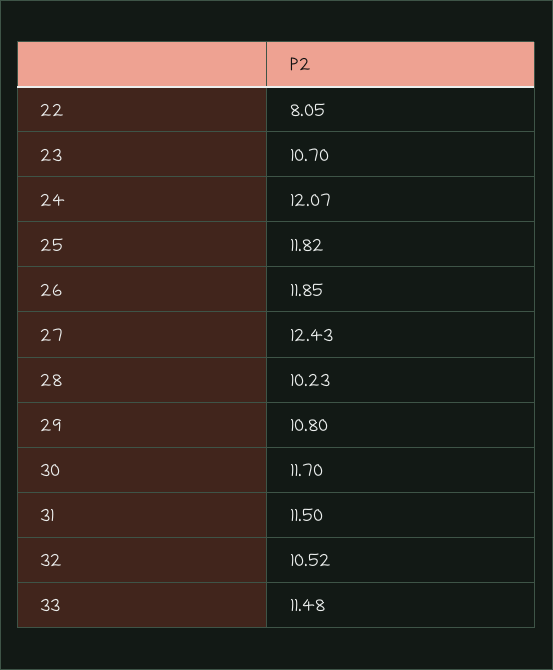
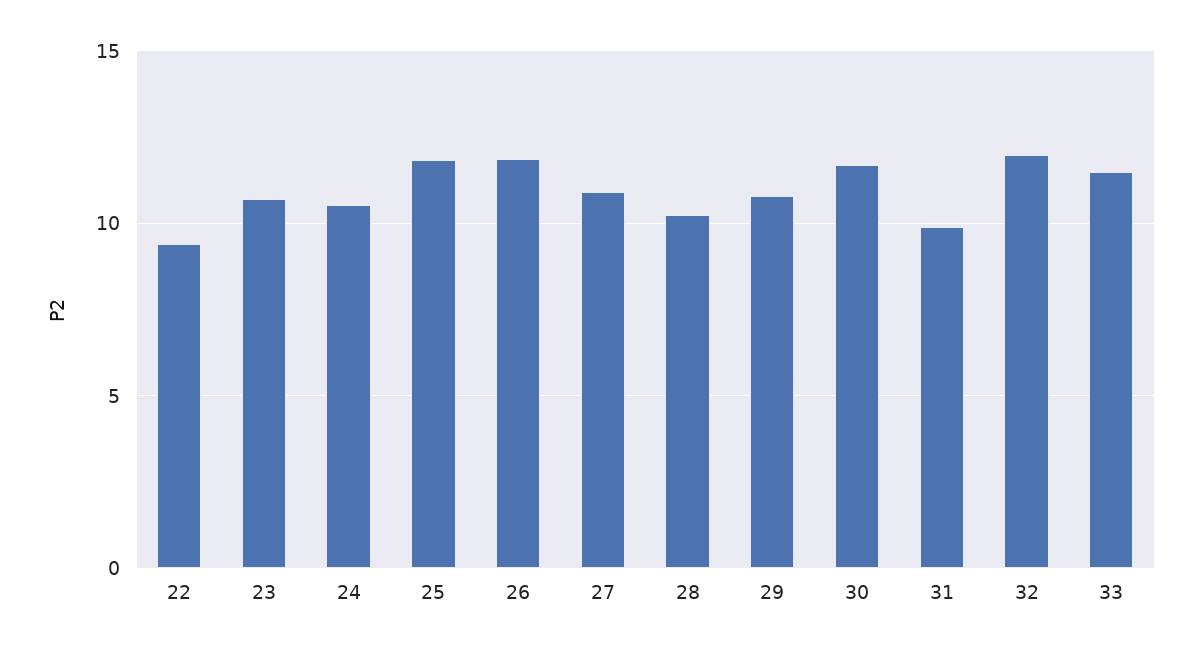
  {
-   "22": 8.05,
+   "22": 9.5,
    "23": 10.7,
-   "24": 12.07,
+   "24": 10.5,
    "25": 11.82,
    "26": 11.85,
-   "27": 12.43,
+   "27": 11,
    "28": 10.23,
    "29": 10.8,
    "30": 11.7,
-   "31": 11.5,
+   "31": 10,
-   "32": 10.52,
+   "32": 12,
    "33": 11.48
  }

